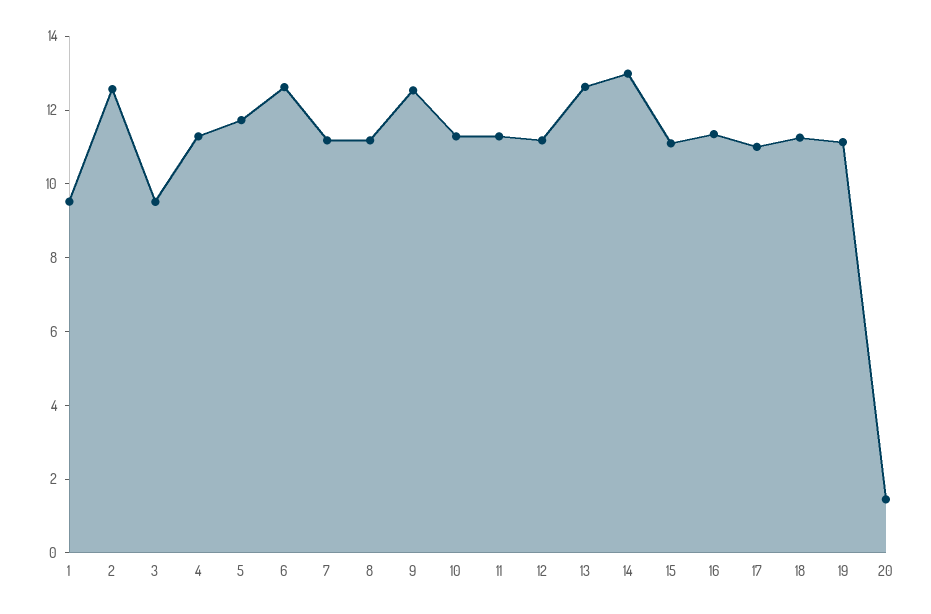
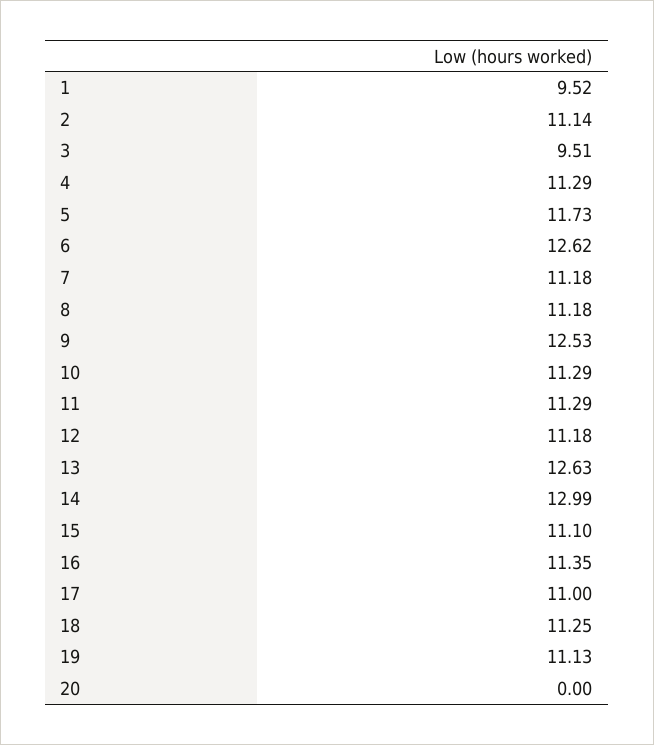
  {
    "1": 9.52,
-   "2": 12.5,
+   "2": 11.14,
    "3": 9.51,
    "4": 11.29,
    "5": 11.73,
    "6": 12.62,
    "7": 11.18,
    "8": 11.18,
    "9": 12.53,
    "10": 11.29,
    "11": 11.29,
    "12": 11.18,
    "13": 12.63,
    "14": 12.99,
    "15": 11.1,
    "16": 11.35,
    "17": 11,
    "18": 11.25,
    "19": 11.13,
-   "20": 1.5
+   "20": 0
  }

